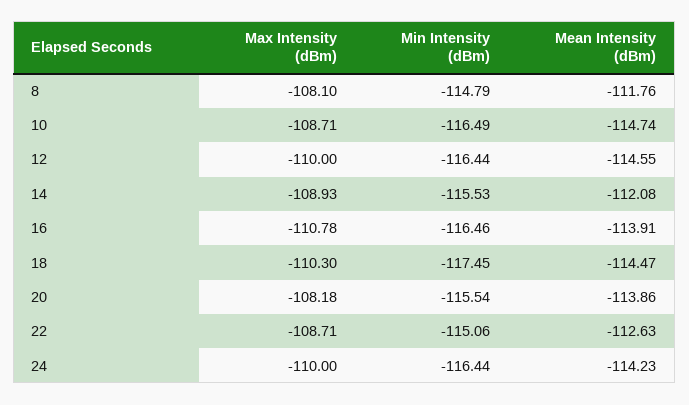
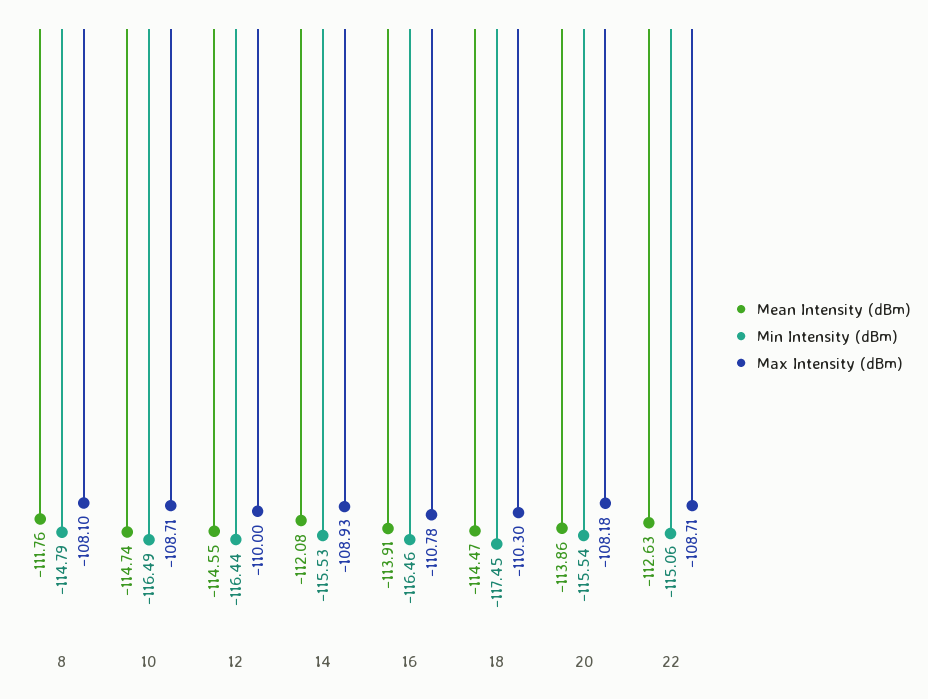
  {
    "Max Intensity (dBm)": {
      "8": -108.1,
      "10": -108.71,
      "12": -110,
      "14": -108.93,
      "16": -110.78,
      "18": -110.3,
      "20": -108.18,
-     "22": -108.71,
+     "22": -108.71
-     "24": -110
    },
    "Min Intensity (dBm)": {
      "8": -114.79,
      "10": -116.49,
      "12": -116.44,
      "14": -115.53,
      "16": -116.46,
      "18": -117.45,
      "20": -115.54,
-     "22": -115.06,
+     "22": -115.06
-     "24": -116.44
    },
    "Mean Intensity (dBm)": {
      "8": -111.76,
      "10": -114.74,
      "12": -114.55,
      "14": -112.08,
      "16": -113.91,
      "18": -114.47,
      "20": -113.86,
-     "22": -112.63,
+     "22": -112.63
-     "24": -114.23
    }
  }

